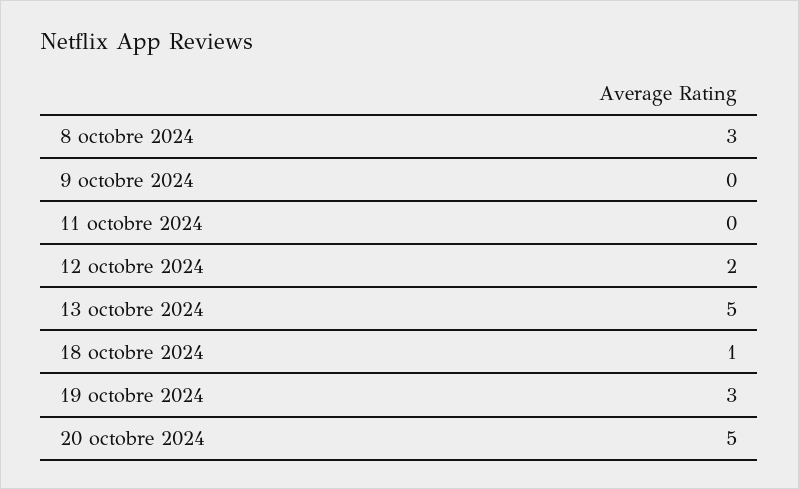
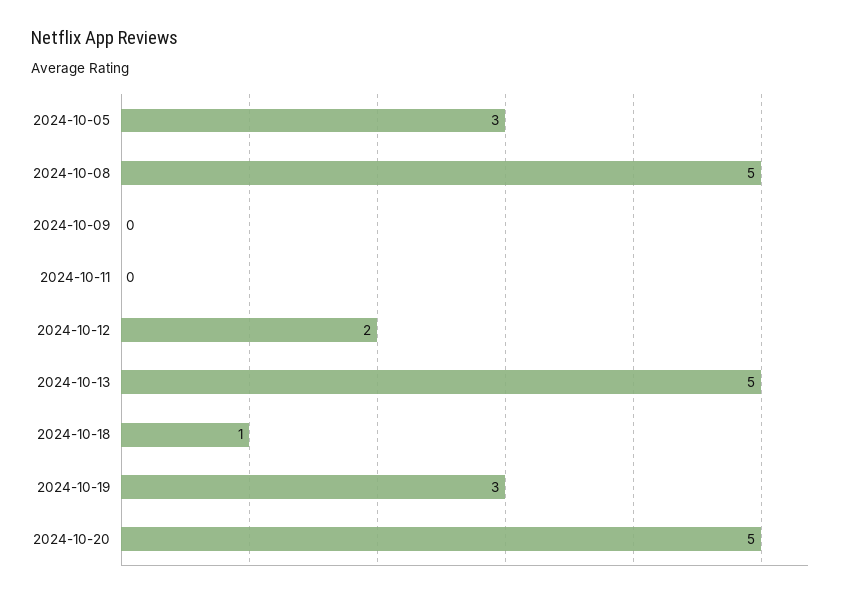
  {
-   "8 octobre 2024": 3,
+   "8 octobre 2024": 5,
    "9 octobre 2024": 0,
    "11 octobre 2024": 0,
    "12 octobre 2024": 2,
    "13 octobre 2024": 5,
    "18 octobre 2024": 1,
    "19 octobre 2024": 3,
-   "20 octobre 2024": 5
+   "20 octobre 2024": 5,
+   "2024-10-05": 3
  }

